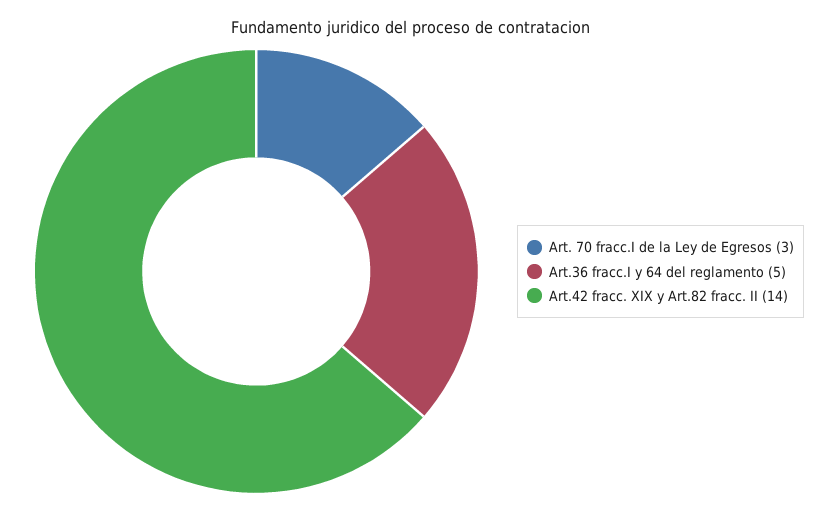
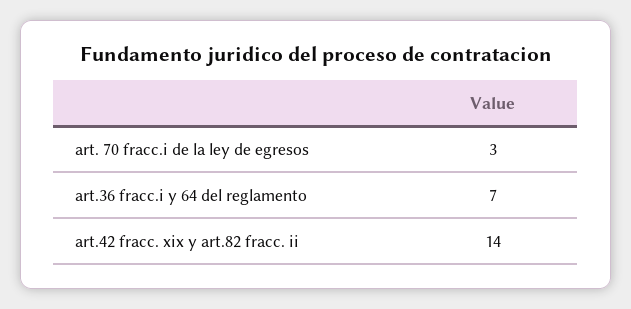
  {
    "Art. 70 fracc.I de la Ley de Egresos": 3,
-   "Art.36 fracc.I y 64 del reglamento": 5,
+   "Art.36 fracc.I y 64 del reglamento": 7,
    "Art.42 fracc. XIX y Art.82 fracc. II": 14
  }

